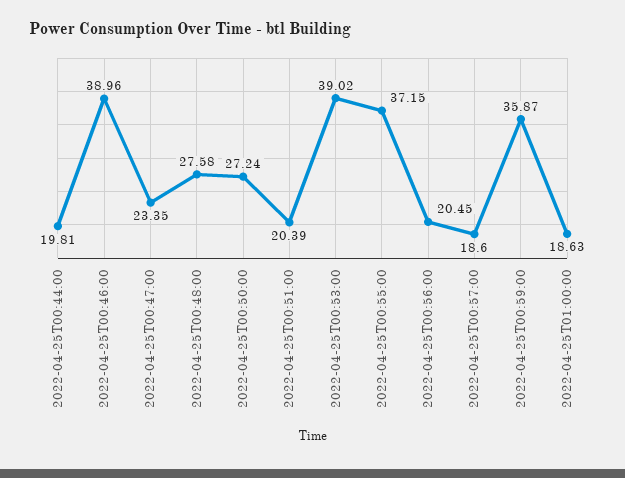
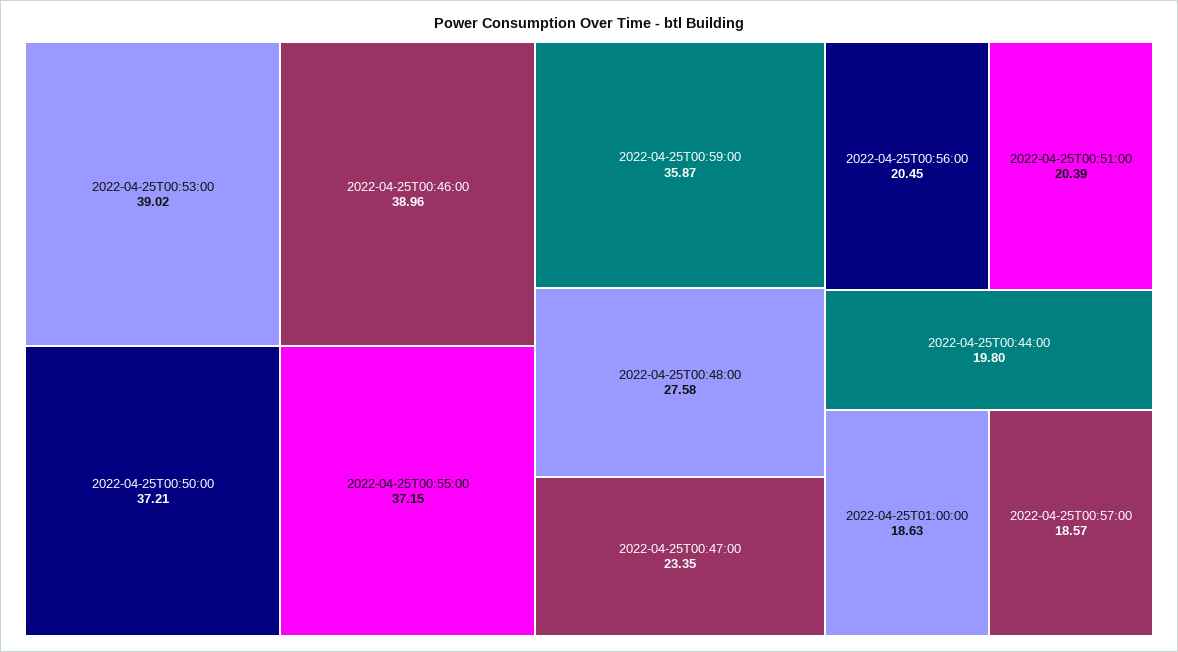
  {
-   "2022-04-25T00:44:00": 19.81,
+   "2022-04-25T00:44:00": 19.8,
    "2022-04-25T00:46:00": 38.96,
    "2022-04-25T00:47:00": 23.35,
    "2022-04-25T00:48:00": 27.58,
-   "2022-04-25T00:50:00": 27.24,
+   "2022-04-25T00:50:00": 37.21,
    "2022-04-25T00:51:00": 20.39,
    "2022-04-25T00:53:00": 39.02,
    "2022-04-25T00:55:00": 37.15,
    "2022-04-25T00:56:00": 20.45,
-   "2022-04-25T00:57:00": 18.6,
+   "2022-04-25T00:57:00": 18.57,
    "2022-04-25T00:59:00": 35.87,
    "2022-04-25T01:00:00": 18.63
  }

